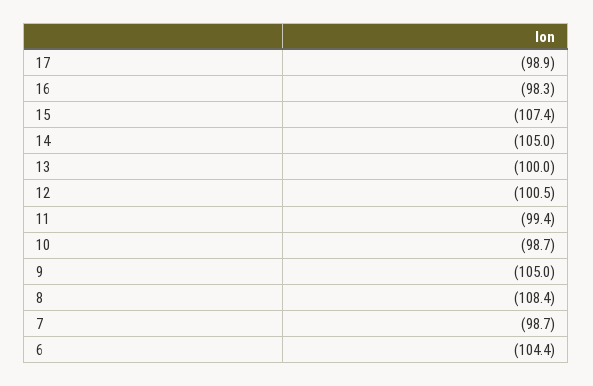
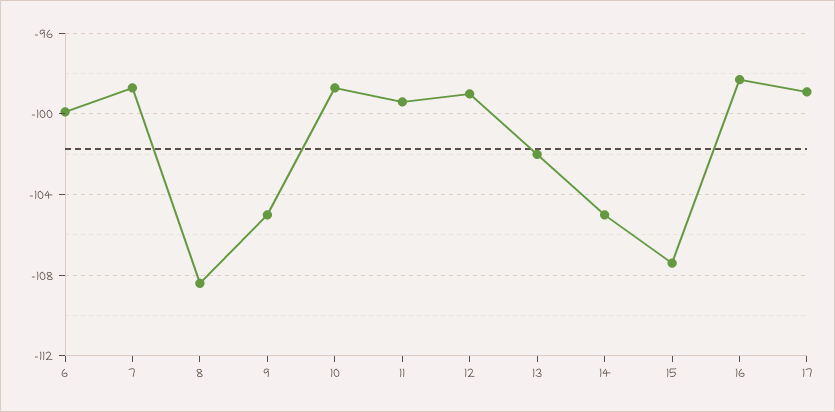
  {
    "17": -98.9,
    "16": -98.3,
    "15": -107.4,
    "14": -105,
-   "13": -100,
+   "13": -102,
-   "12": -100.5,
+   "12": -99,
    "11": -99.4,
    "10": -98.7,
    "9": -105,
    "8": -108.4,
    "7": -98.7,
-   "6": -104.4
+   "6": -100
  }

